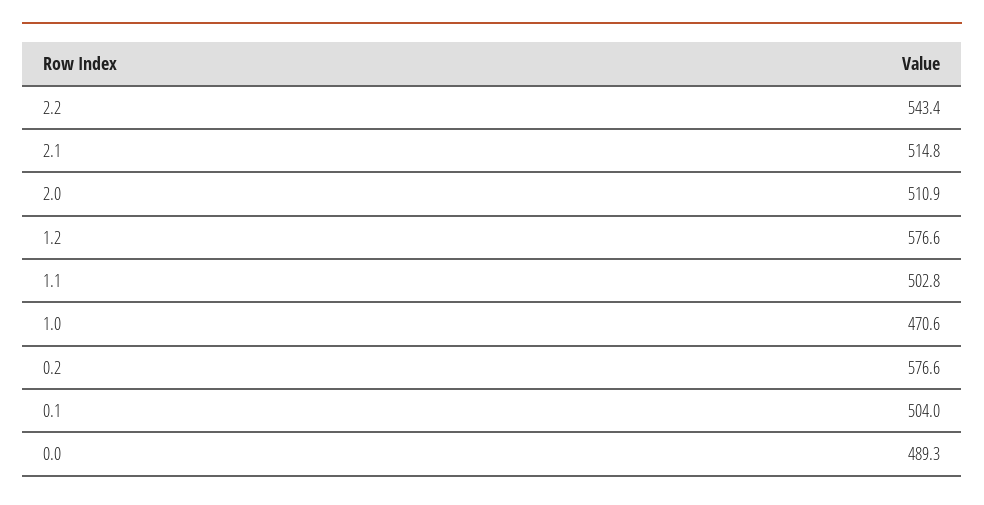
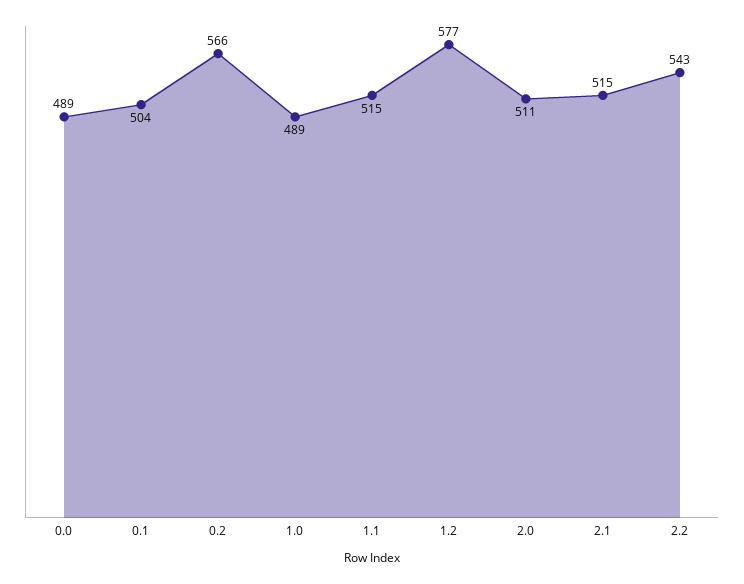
  {
    "2.2": 543.4,
    "2.1": 514.8,
    "2.0": 510.9,
    "1.2": 576.6,
-   "1.1": 502.8,
+   "1.1": 515,
-   "1.0": 470.6,
+   "1.0": 489,
-   "0.2": 576.6,
+   "0.2": 566,
    "0.1": 504,
    "0.0": 489.3
  }

